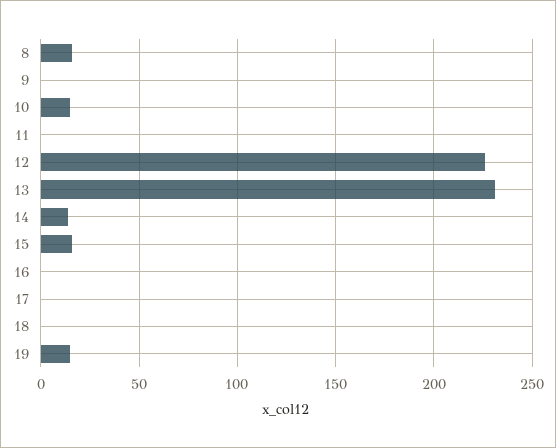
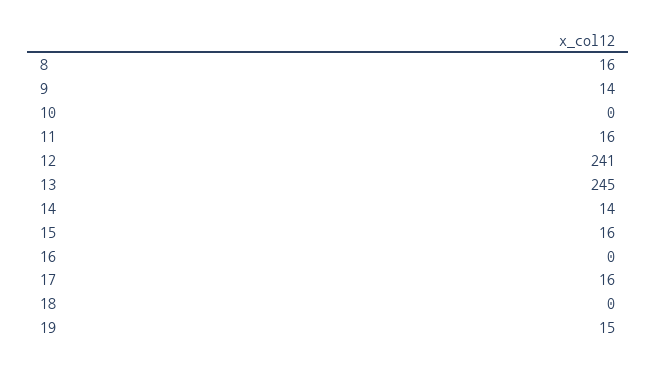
  {
    "8": 16,
-   "9": 0,
+   "9": 14,
-   "10": 15,
+   "10": 0,
-   "11": 0,
+   "11": 16,
-   "12": 225,
+   "12": 241,
-   "13": 230,
+   "13": 245,
    "14": 14,
    "15": 16,
    "16": 0,
-   "17": 0,
+   "17": 16,
    "18": 0,
    "19": 15
  }

